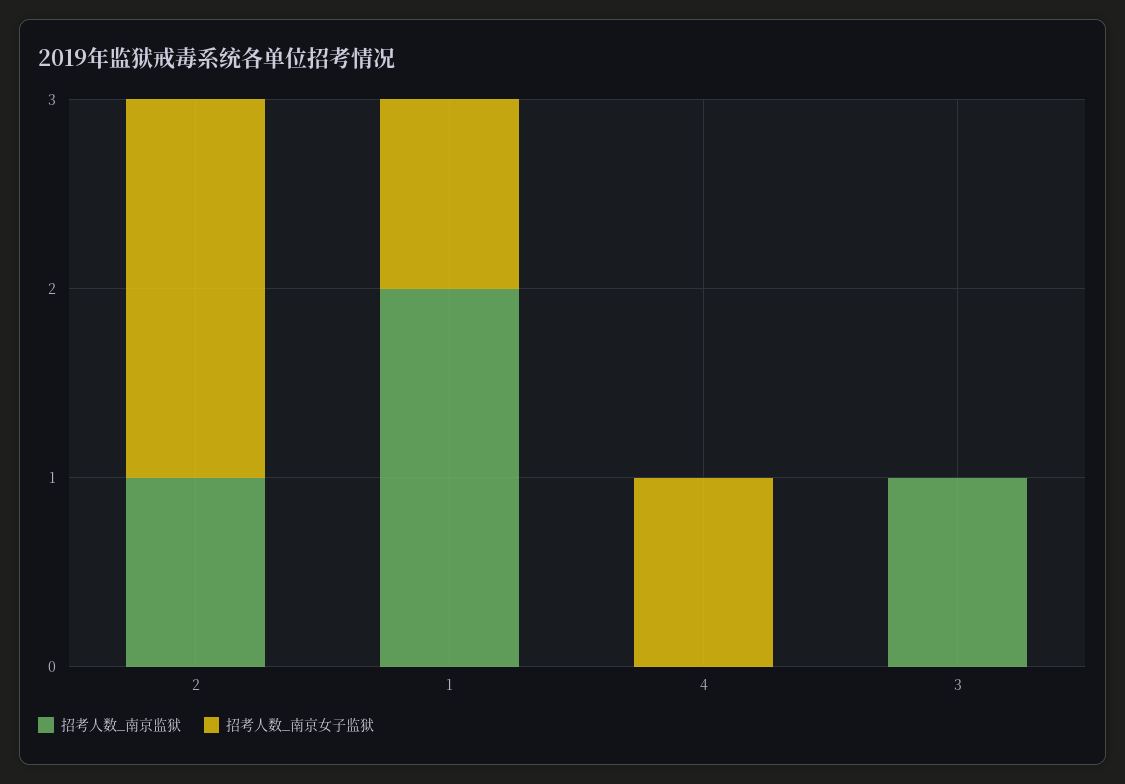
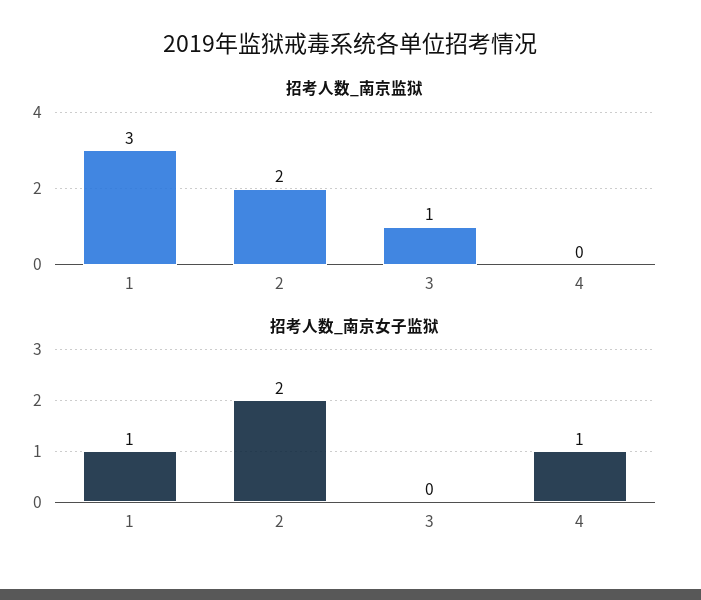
  {
    "招考人数_南京监狱": {
-     "2": 1,
+     "2": 2,
-     "1": 2,
+     "1": 3,
      "4": 0,
      "3": 1
    },
    "招考人数_南京女子监狱": {
      "2": 2,
      "1": 1,
      "4": 1,
      "3": 0
    }
  }

